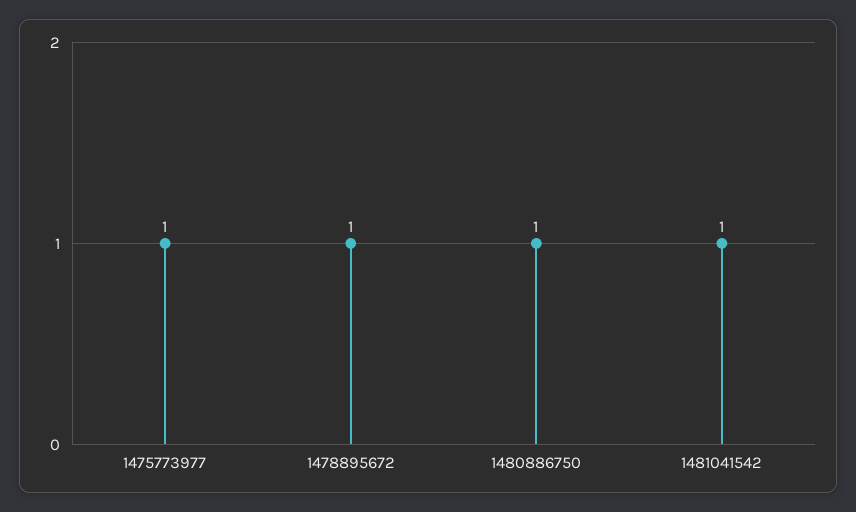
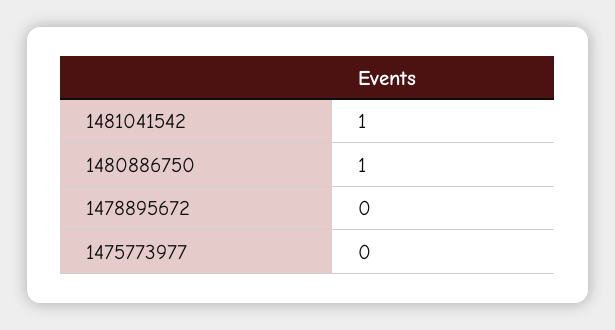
  {
-   "1475773977": 1,
+   "1475773977": 0,
-   "1478895672": 1,
+   "1478895672": 0,
    "1480886750": 1,
    "1481041542": 1
  }

